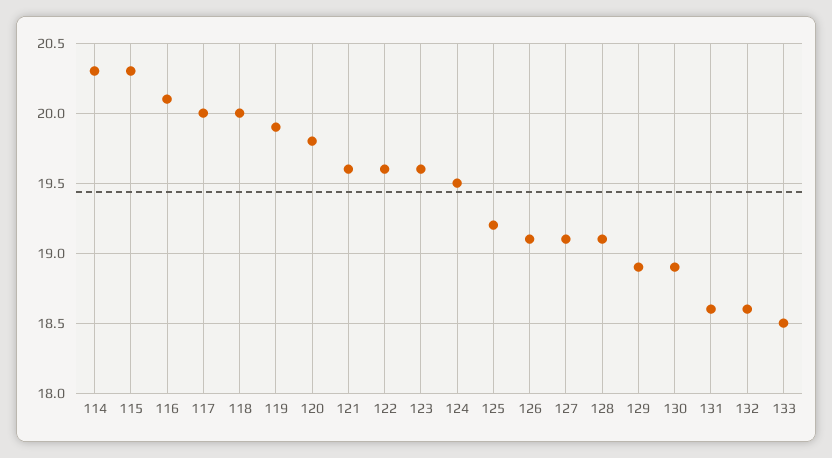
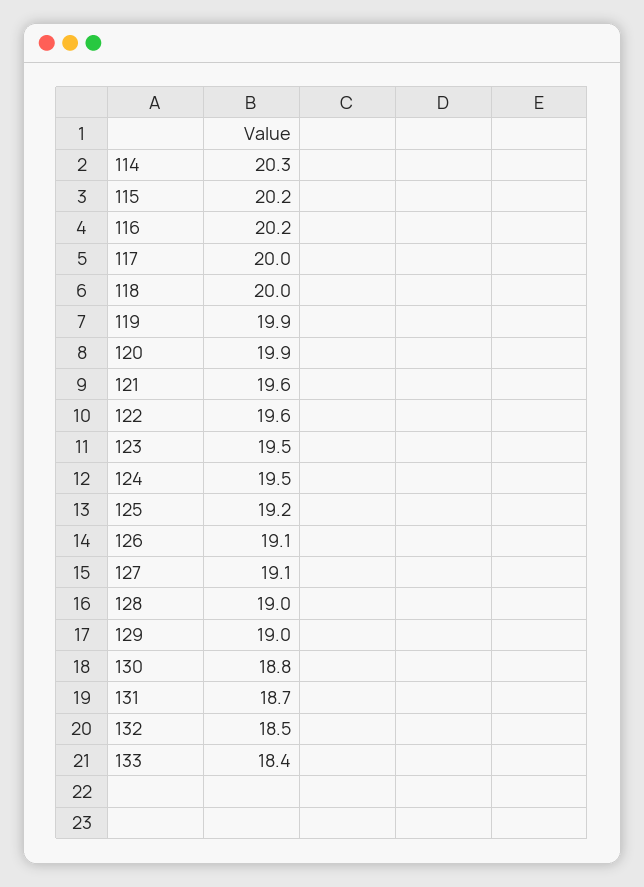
  {
    "114": 20.3,
-   "115": 20.3,
+   "115": 20.2,
-   "116": 20.1,
+   "116": 20.2,
    "117": 20,
    "118": 20,
    "119": 19.9,
-   "120": 19.8,
+   "120": 19.9,
    "121": 19.6,
    "122": 19.6,
-   "123": 19.6,
+   "123": 19.5,
    "124": 19.5,
    "125": 19.2,
    "126": 19.1,
    "127": 19.1,
-   "128": 19.1,
+   "128": 19,
-   "129": 18.9,
+   "129": 19,
-   "130": 18.9,
+   "130": 18.8,
-   "131": 18.6,
+   "131": 18.7,
-   "132": 18.6,
+   "132": 18.5,
-   "133": 18.5
+   "133": 18.4
  }

